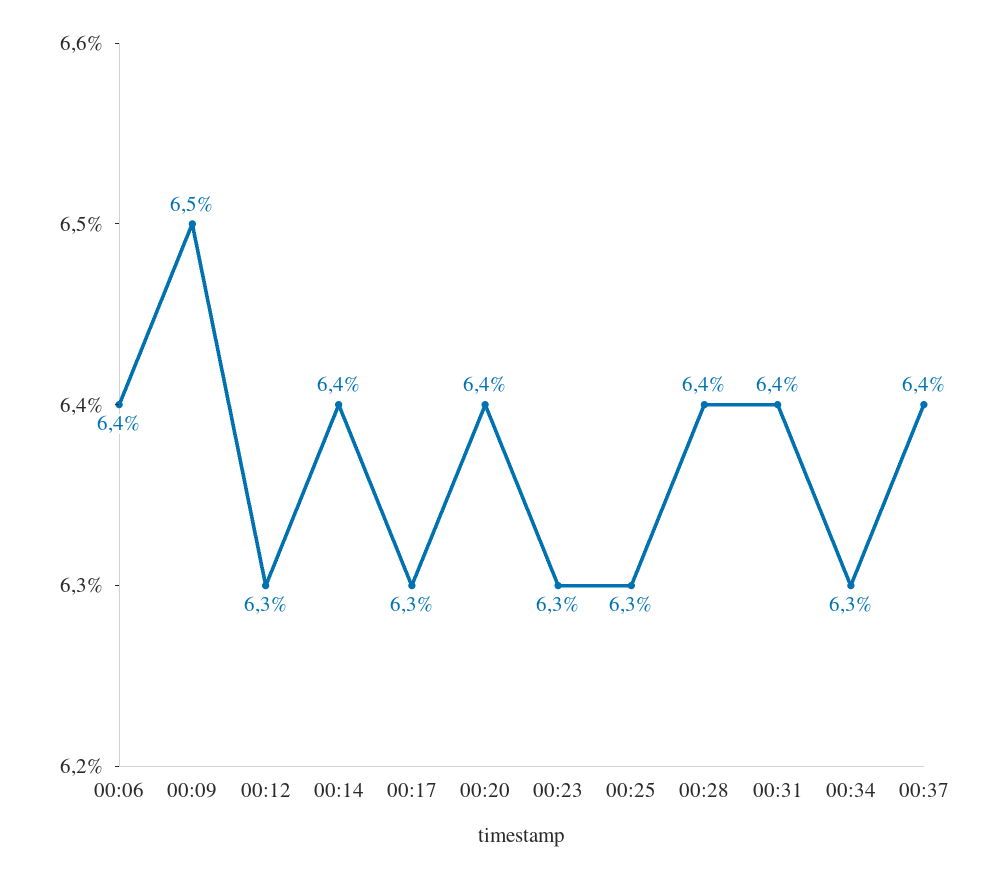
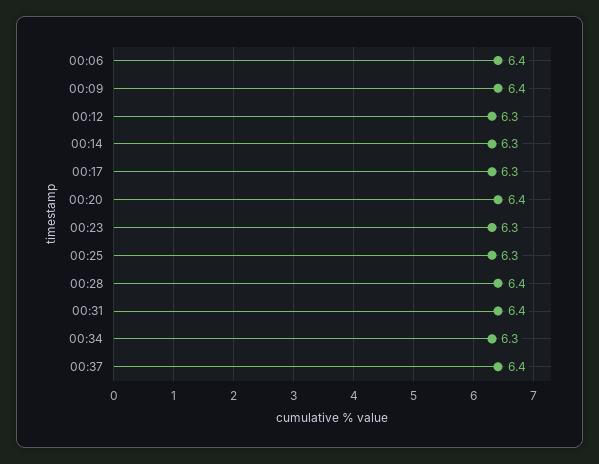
  {
    "00:06": 6.4,
-   "00:09": 6.5,
+   "00:09": 6.4,
    "00:12": 6.3,
-   "00:14": 6.4,
+   "00:14": 6.3,
    "00:17": 6.3,
    "00:20": 6.4,
    "00:23": 6.3,
    "00:25": 6.3,
    "00:28": 6.4,
    "00:31": 6.4,
    "00:34": 6.3,
    "00:37": 6.4
  }

